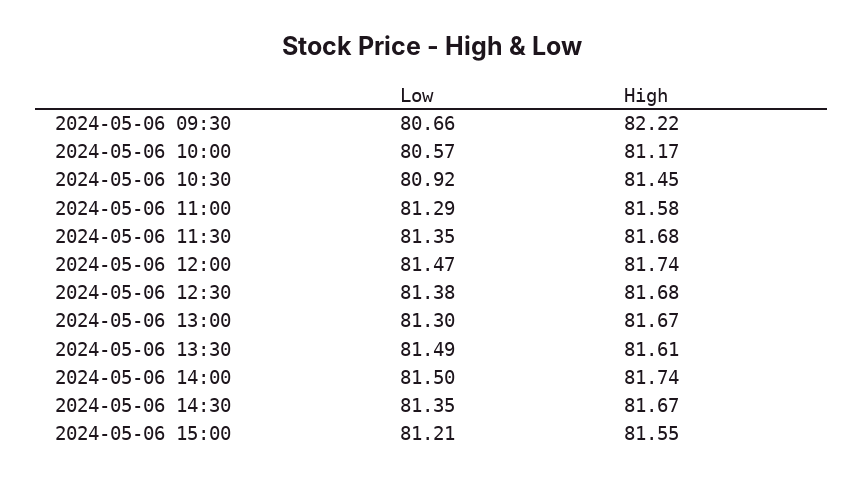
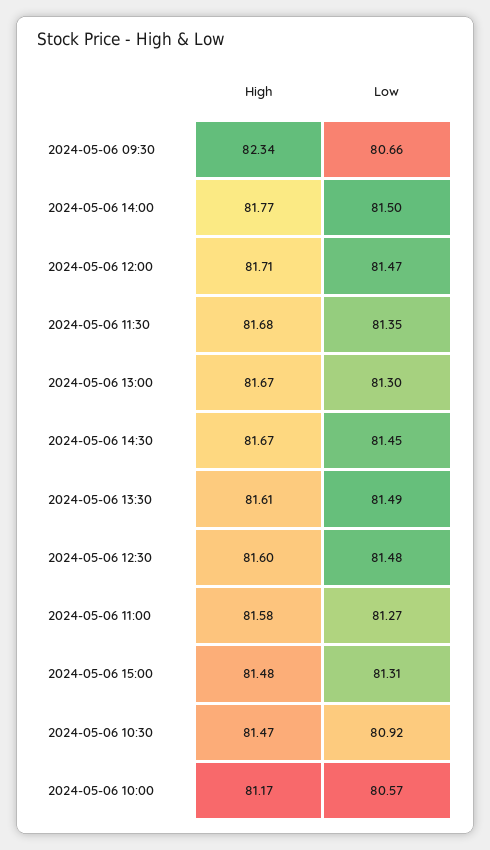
  {
    "Low": {
      "2024-05-06 09:30": 80.66,
      "2024-05-06 10:00": 80.57,
      "2024-05-06 10:30": 80.92,
-     "2024-05-06 11:00": 81.29,
+     "2024-05-06 11:00": 81.27,
      "2024-05-06 11:30": 81.35,
      "2024-05-06 12:00": 81.47,
-     "2024-05-06 12:30": 81.38,
+     "2024-05-06 12:30": 81.48,
      "2024-05-06 13:00": 81.3,
      "2024-05-06 13:30": 81.49,
      "2024-05-06 14:00": 81.5,
-     "2024-05-06 14:30": 81.35,
+     "2024-05-06 14:30": 81.45,
-     "2024-05-06 15:00": 81.21
+     "2024-05-06 15:00": 81.31
    },
    "High": {
-     "2024-05-06 09:30": 82.22,
+     "2024-05-06 09:30": 82.34,
      "2024-05-06 10:00": 81.17,
-     "2024-05-06 10:30": 81.45,
+     "2024-05-06 10:30": 81.47,
      "2024-05-06 11:00": 81.58,
      "2024-05-06 11:30": 81.68,
-     "2024-05-06 12:00": 81.74,
+     "2024-05-06 12:00": 81.71,
-     "2024-05-06 12:30": 81.68,
+     "2024-05-06 12:30": 81.6,
      "2024-05-06 13:00": 81.67,
      "2024-05-06 13:30": 81.61,
-     "2024-05-06 14:00": 81.74,
+     "2024-05-06 14:00": 81.77,
      "2024-05-06 14:30": 81.67,
-     "2024-05-06 15:00": 81.55
+     "2024-05-06 15:00": 81.48
    }
  }

